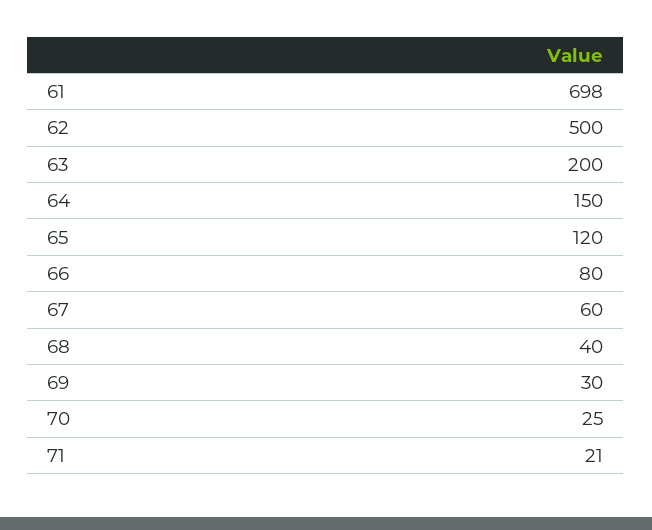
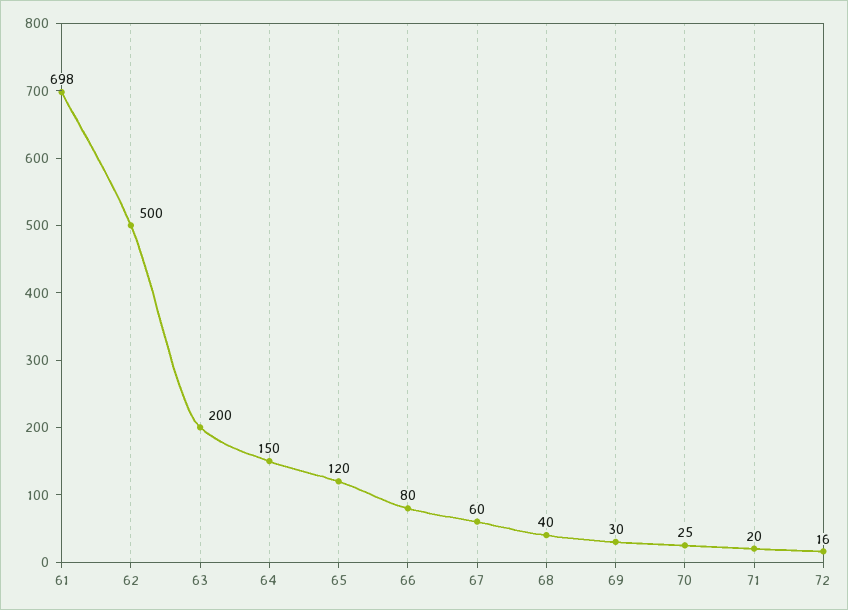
  {
    "61": 698,
    "62": 500,
    "63": 200,
    "64": 150,
    "65": 120,
    "66": 80,
    "67": 60,
    "68": 40,
    "69": 30,
    "70": 25,
-   "71": 21
+   "71": 20,
+   "72": 16
  }

